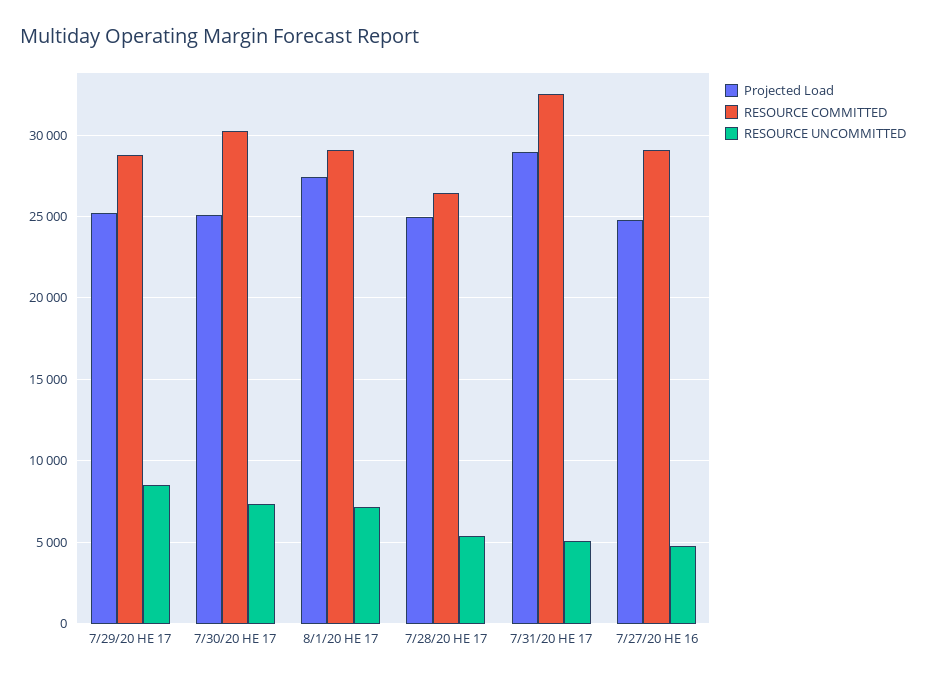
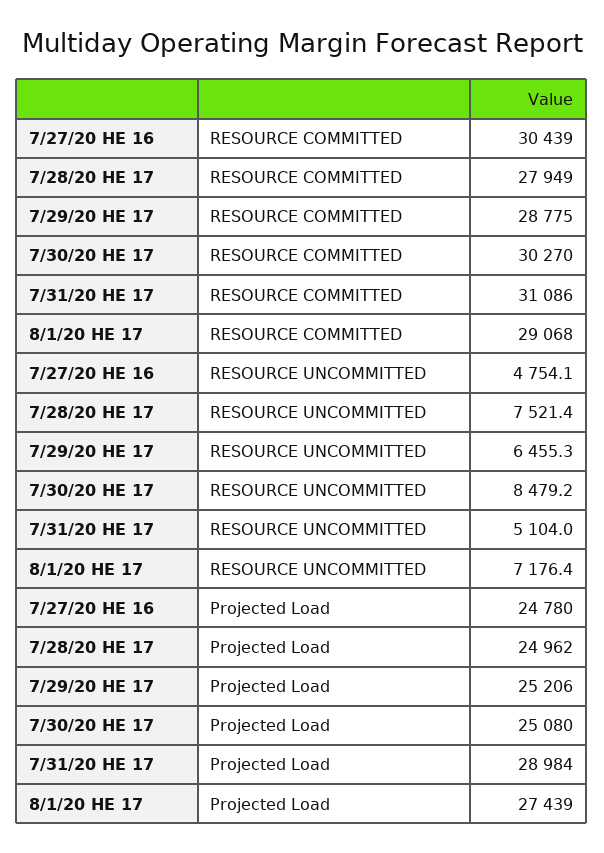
  {
    "Projected Load": {
      "7/29/20 HE 17": 25206,
      "7/30/20 HE 17": 25080,
      "8/1/20 HE 17": 27439,
      "7/28/20 HE 17": 24962,
      "7/31/20 HE 17": 28984,
      "7/27/20 HE 16": 24780
    },
    "RESOURCE COMMITTED": {
      "7/29/20 HE 17": 28775,
      "7/30/20 HE 17": 30270,
      "8/1/20 HE 17": 29068,
-     "7/28/20 HE 17": 26500,
+     "7/28/20 HE 17": 27949,
-     "7/31/20 HE 17": 32500,
+     "7/31/20 HE 17": 31086,
-     "7/27/20 HE 16": 29000
+     "7/27/20 HE 16": 30439
    },
    "RESOURCE UNCOMMITTED": {
-     "7/29/20 HE 17": 8500,
+     "7/29/20 HE 17": 6455.3,
-     "7/30/20 HE 17": 7500,
+     "7/30/20 HE 17": 8479.2,
      "8/1/20 HE 17": 7176.4,
-     "7/28/20 HE 17": 5500,
+     "7/28/20 HE 17": 7521.4,
      "7/31/20 HE 17": 5104,
      "7/27/20 HE 16": 4754.1
    }
  }

